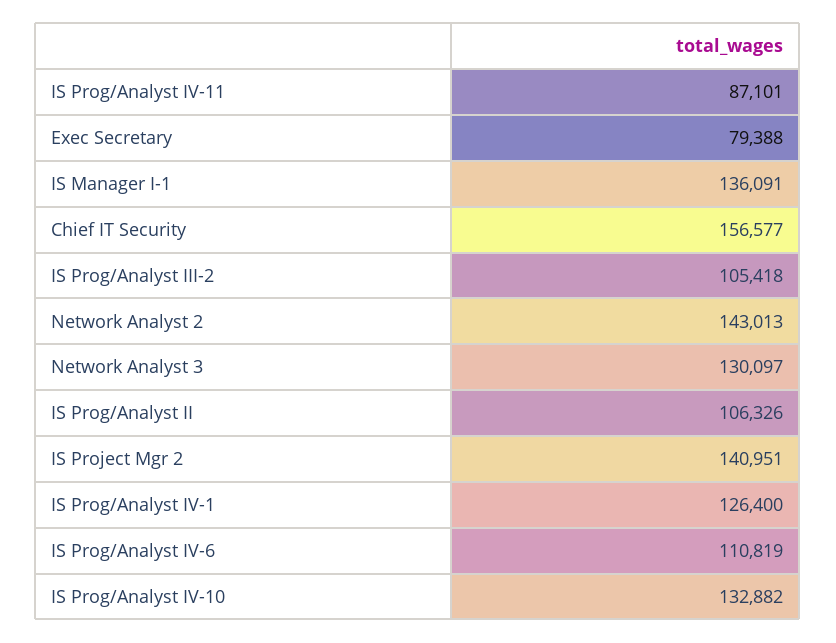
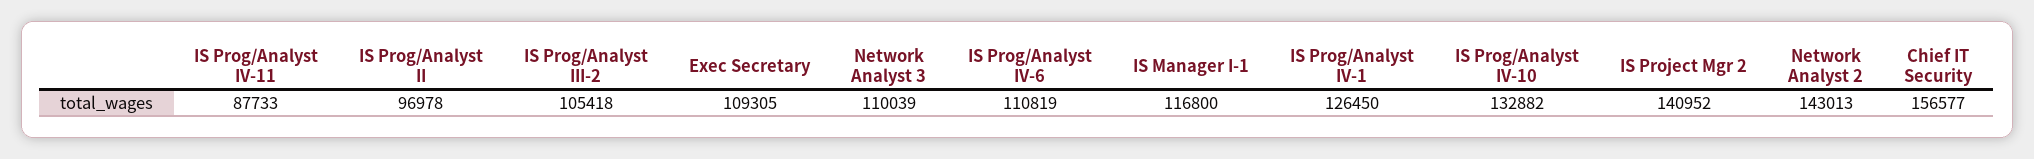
  {
-   "IS Prog/Analyst IV-11": 87101,
+   "IS Prog/Analyst IV-11": 87733,
-   "Exec Secretary": 79388,
+   "Exec Secretary": 109305,
-   "IS Manager I-1": 136091,
+   "IS Manager I-1": 116800,
    "Chief IT Security": 156577,
    "IS Prog/Analyst III-2": 105418,
    "Network Analyst 2": 143013,
-   "Network Analyst 3": 130097,
+   "Network Analyst 3": 110039,
-   "IS Prog/Analyst II": 106326,
+   "IS Prog/Analyst II": 96978,
-   "IS Project Mgr 2": 140951,
+   "IS Project Mgr 2": 140952,
-   "IS Prog/Analyst IV-1": 126400,
+   "IS Prog/Analyst IV-1": 126450,
    "IS Prog/Analyst IV-6": 110819,
    "IS Prog/Analyst IV-10": 132882
  }

